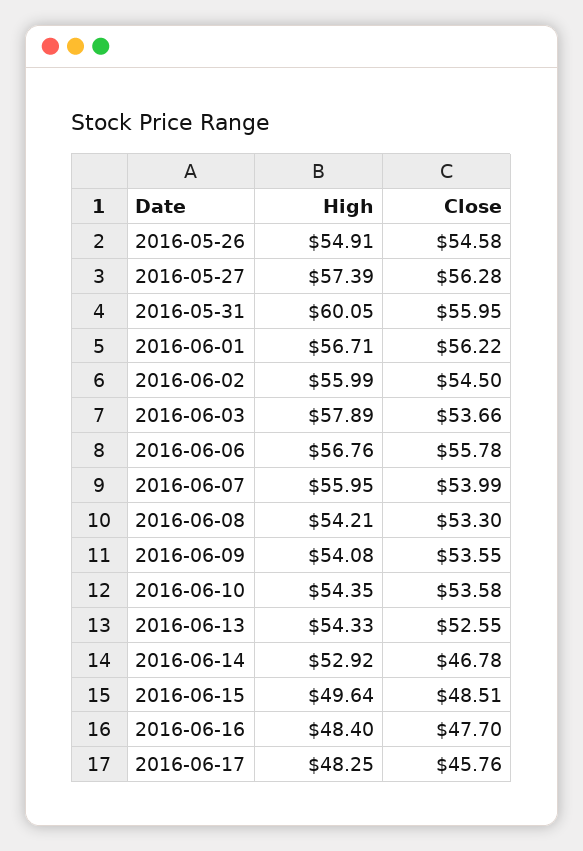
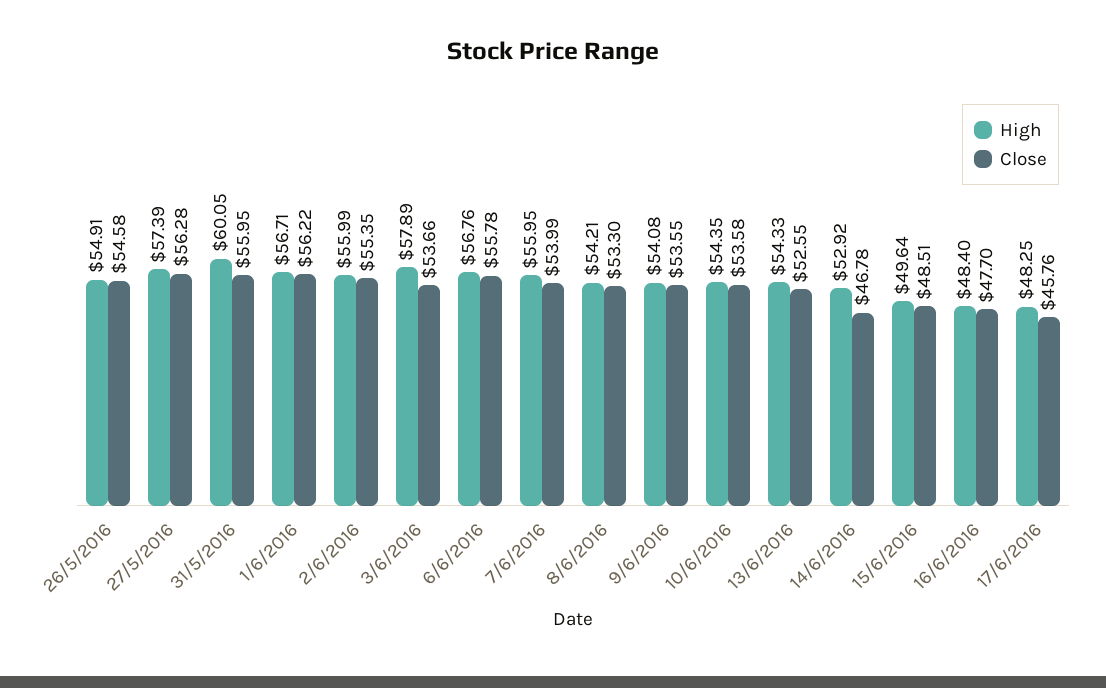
  {
    "High": {
      "2016-05-26": 54.91,
      "2016-05-27": 57.39,
      "2016-05-31": 60.05,
      "2016-06-01": 56.71,
      "2016-06-02": 55.99,
      "2016-06-03": 57.89,
      "2016-06-06": 56.76,
      "2016-06-07": 55.95,
      "2016-06-08": 54.21,
      "2016-06-09": 54.08,
      "2016-06-10": 54.35,
      "2016-06-13": 54.33,
      "2016-06-14": 52.92,
      "2016-06-15": 49.64,
      "2016-06-16": 48.4,
      "2016-06-17": 48.25
    },
    "Close": {
      "2016-05-26": 54.58,
      "2016-05-27": 56.28,
      "2016-05-31": 55.95,
      "2016-06-01": 56.22,
-     "2016-06-02": 54.5,
+     "2016-06-02": 55.35,
      "2016-06-03": 53.66,
      "2016-06-06": 55.78,
      "2016-06-07": 53.99,
      "2016-06-08": 53.3,
      "2016-06-09": 53.55,
      "2016-06-10": 53.58,
      "2016-06-13": 52.55,
      "2016-06-14": 46.78,
      "2016-06-15": 48.51,
      "2016-06-16": 47.7,
      "2016-06-17": 45.76
    }
  }

